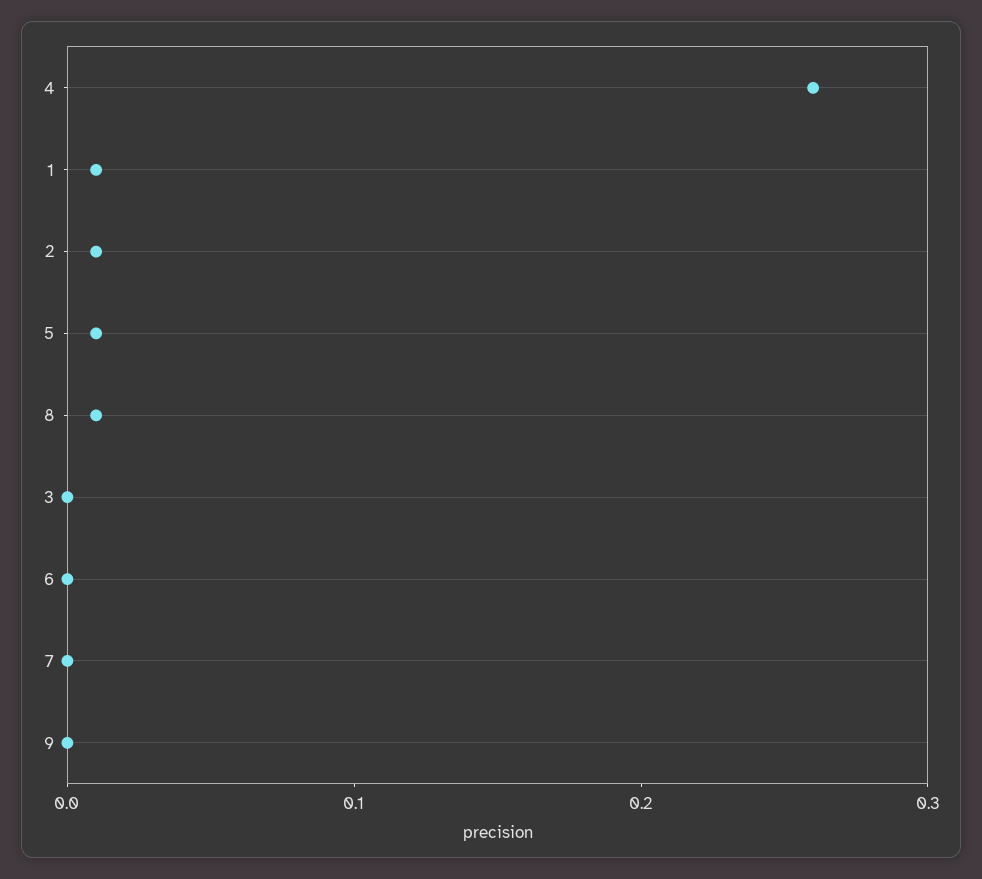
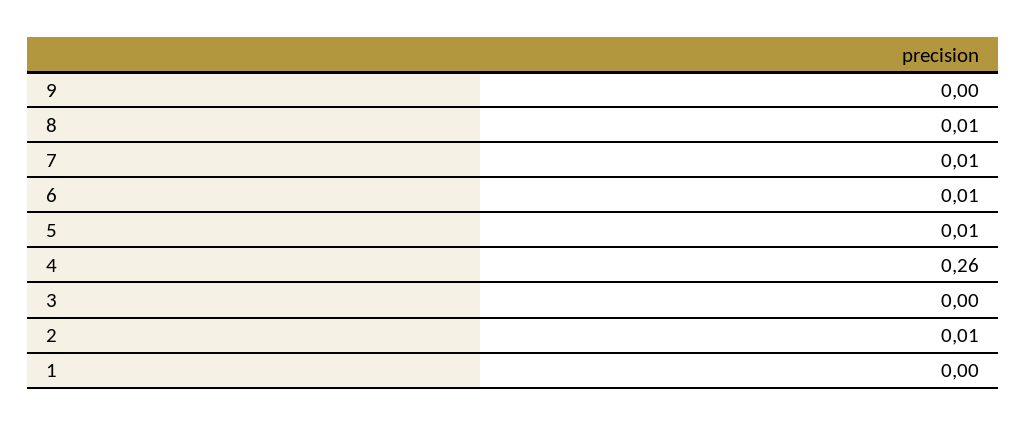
  {
    "4": 0.26,
-   "1": 0.01,
+   "1": 0,
    "2": 0.01,
    "5": 0.01,
    "8": 0.01,
    "3": 0,
-   "6": 0,
+   "6": 0.01,
-   "7": 0,
+   "7": 0.01,
    "9": 0
  }

